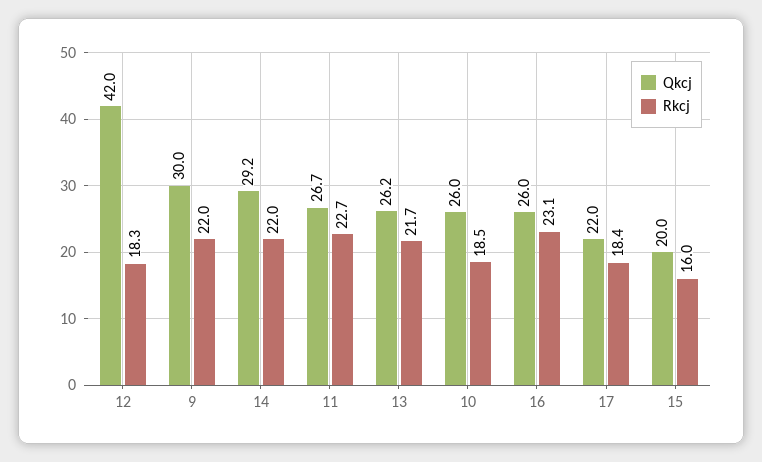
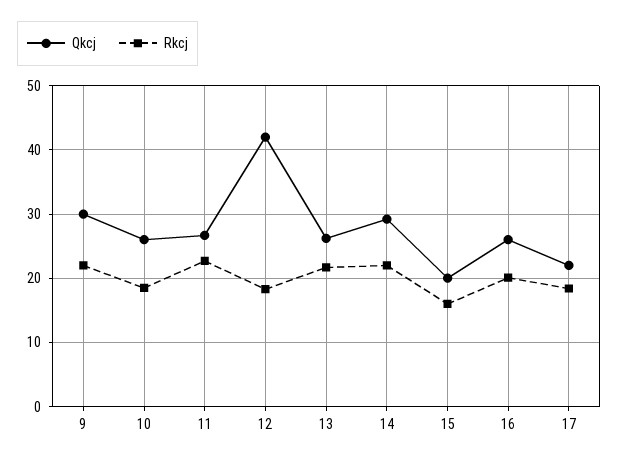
  {
    "Qkcj": {
      "12": 42,
      "9": 30,
      "14": 29.2,
      "11": 26.7,
      "13": 26.2,
      "10": 26,
      "16": 26,
      "17": 22,
      "15": 20
    },
    "Rkcj": {
      "12": 18.3,
      "9": 22,
      "14": 22,
      "11": 22.7,
      "13": 21.7,
      "10": 18.5,
-     "16": 23.1,
+     "16": 20,
      "17": 18.4,
      "15": 16
    }
  }

